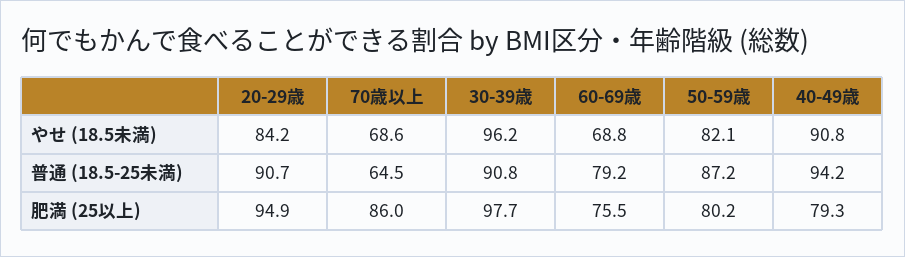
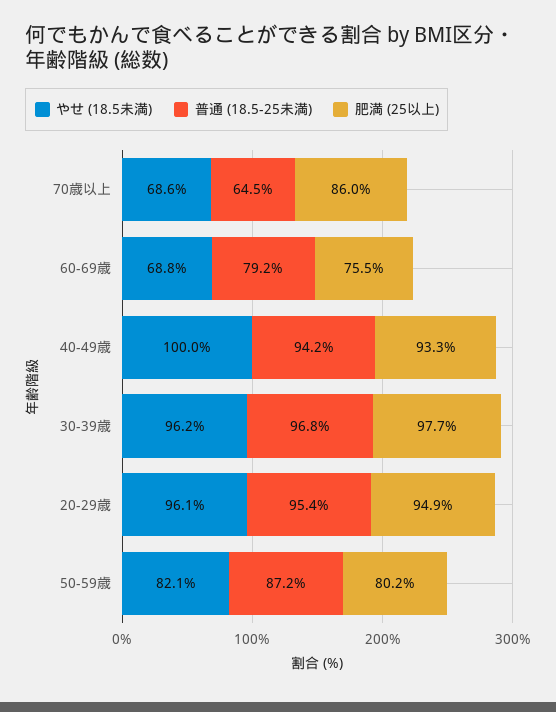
  {
    "やせ (18.5未満)": {
-     "20-29歳": 84.2,
+     "20-29歳": 96.1,
      "70歳以上": 68.6,
      "30-39歳": 96.2,
      "60-69歳": 68.8,
      "50-59歳": 82.1,
-     "40-49歳": 90.8
+     "40-49歳": 100
    },
    "普通 (18.5-25未満)": {
-     "20-29歳": 90.7,
+     "20-29歳": 95.4,
      "70歳以上": 64.5,
-     "30-39歳": 90.8,
+     "30-39歳": 96.8,
      "60-69歳": 79.2,
      "50-59歳": 87.2,
      "40-49歳": 94.2
    },
    "肥満 (25以上)": {
      "20-29歳": 94.9,
      "70歳以上": 86,
      "30-39歳": 97.7,
      "60-69歳": 75.5,
      "50-59歳": 80.2,
-     "40-49歳": 79.3
+     "40-49歳": 93.3
    }
  }

